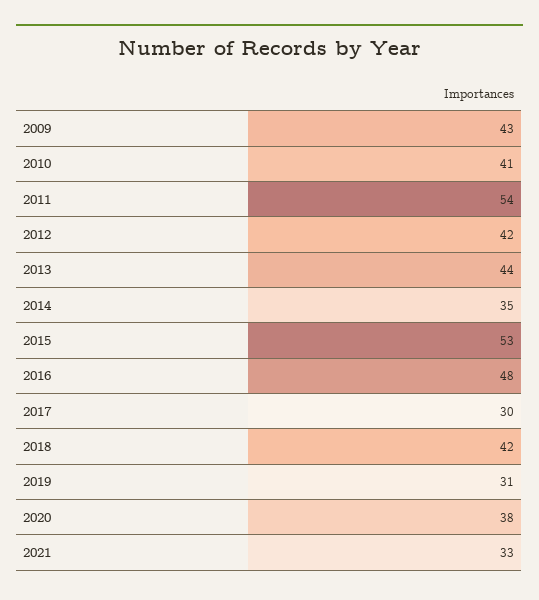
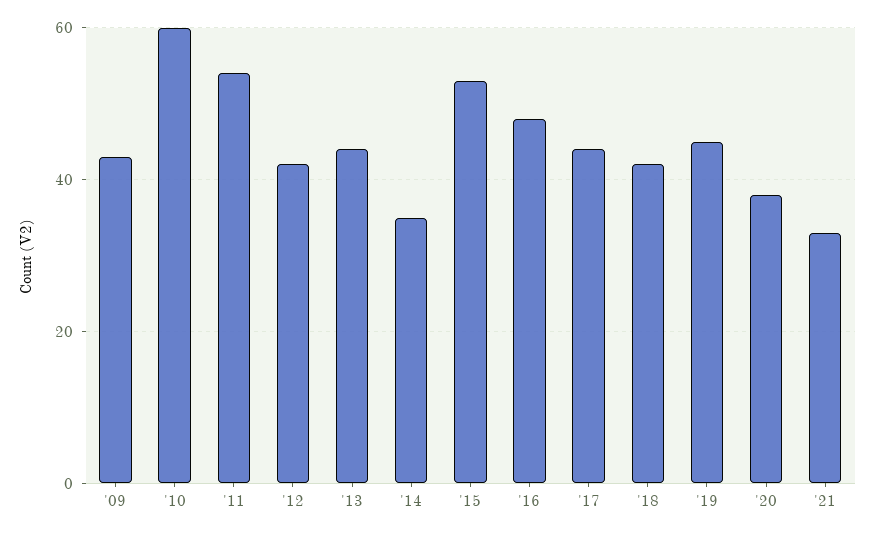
  {
    "2009": 43,
-   "2010": 41,
+   "2010": 60,
    "2011": 54,
    "2012": 42,
    "2013": 44,
    "2014": 35,
    "2015": 53,
    "2016": 48,
-   "2017": 30,
+   "2017": 45,
    "2018": 42,
-   "2019": 31,
+   "2019": 45,
    "2020": 38,
    "2021": 33
  }

